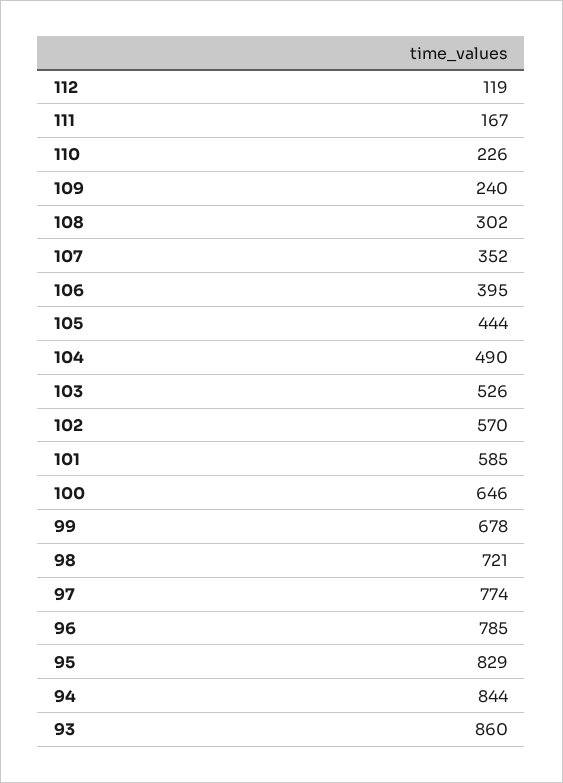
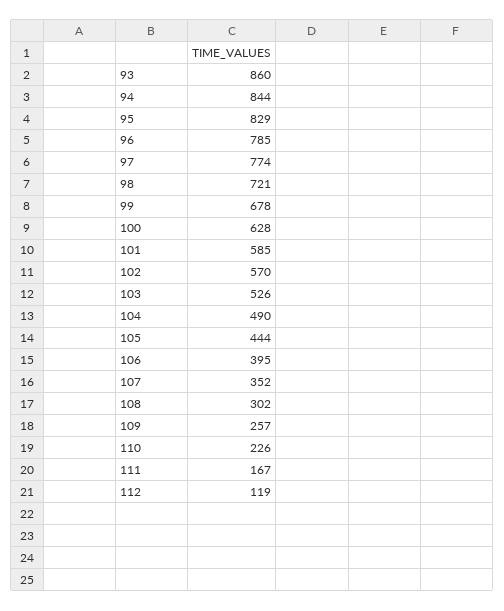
  {
    "112": 119,
    "111": 167,
    "110": 226,
-   "109": 240,
+   "109": 257,
    "108": 302,
    "107": 352,
    "106": 395,
    "105": 444,
    "104": 490,
    "103": 526,
    "102": 570,
    "101": 585,
-   "100": 646,
+   "100": 628,
    "99": 678,
    "98": 721,
    "97": 774,
    "96": 785,
    "95": 829,
    "94": 844,
    "93": 860
  }

